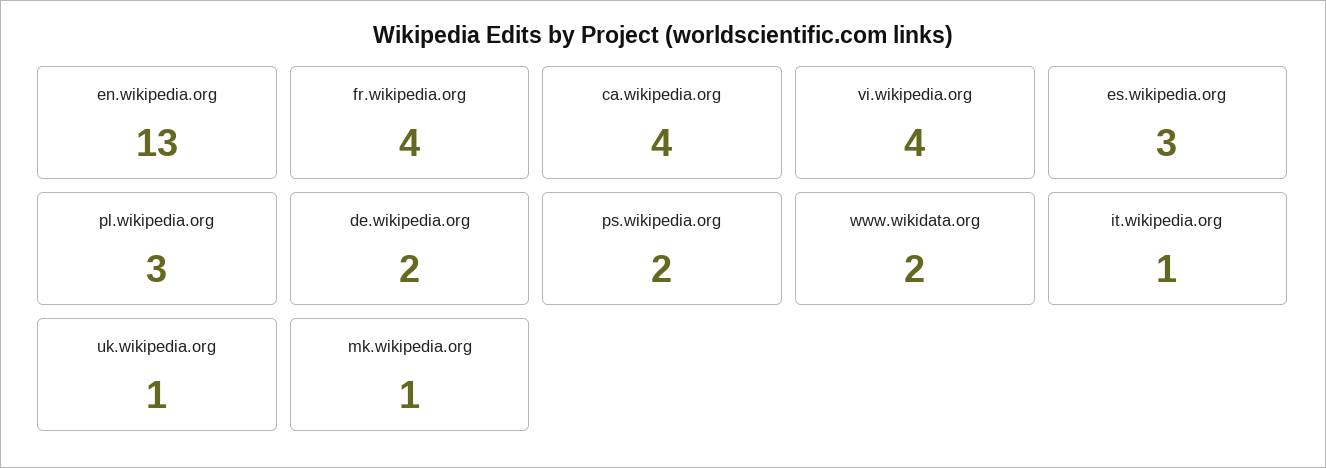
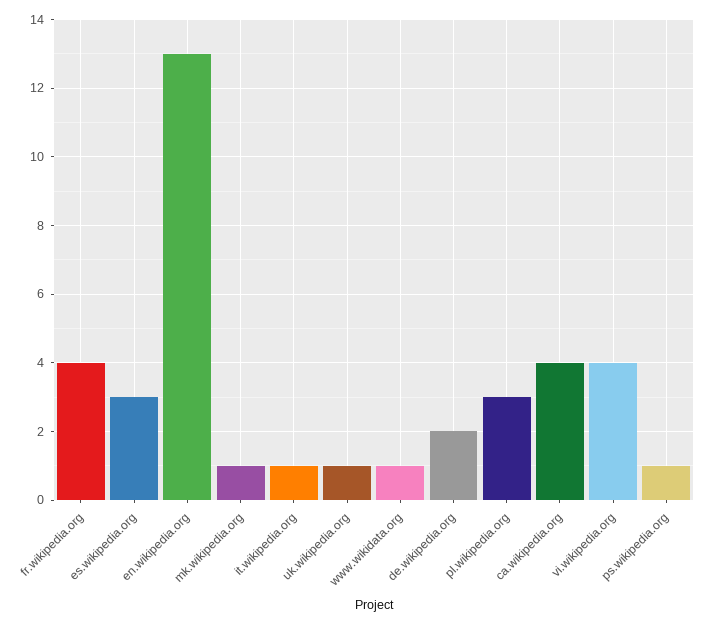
  {
    "en.wikipedia.org": 13,
    "fr.wikipedia.org": 4,
    "ca.wikipedia.org": 4,
    "vi.wikipedia.org": 4,
    "es.wikipedia.org": 3,
    "pl.wikipedia.org": 3,
    "de.wikipedia.org": 2,
-   "ps.wikipedia.org": 2,
+   "ps.wikipedia.org": 1,
-   "www.wikidata.org": 2,
+   "www.wikidata.org": 1,
    "it.wikipedia.org": 1,
    "uk.wikipedia.org": 1,
    "mk.wikipedia.org": 1
  }

